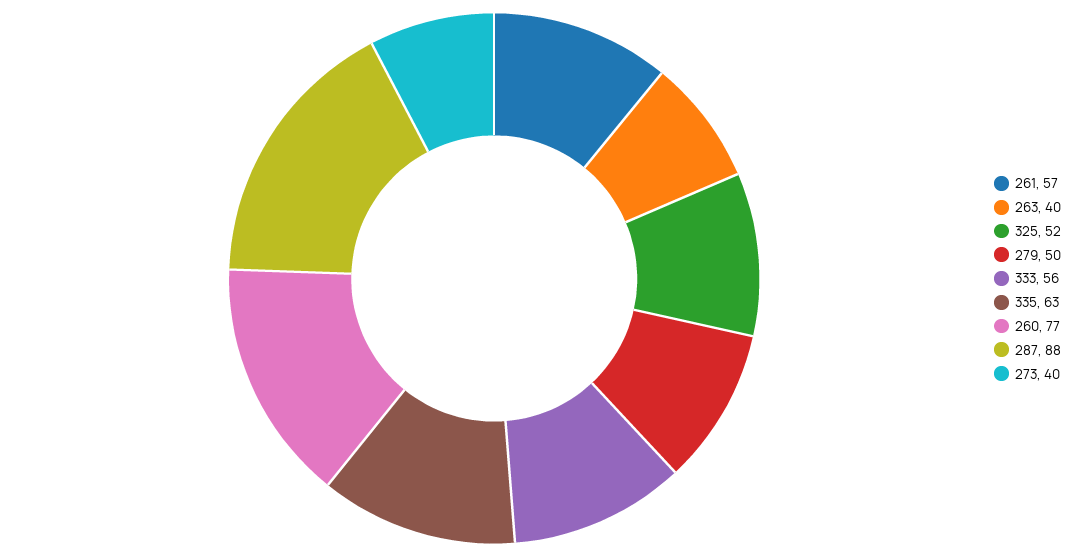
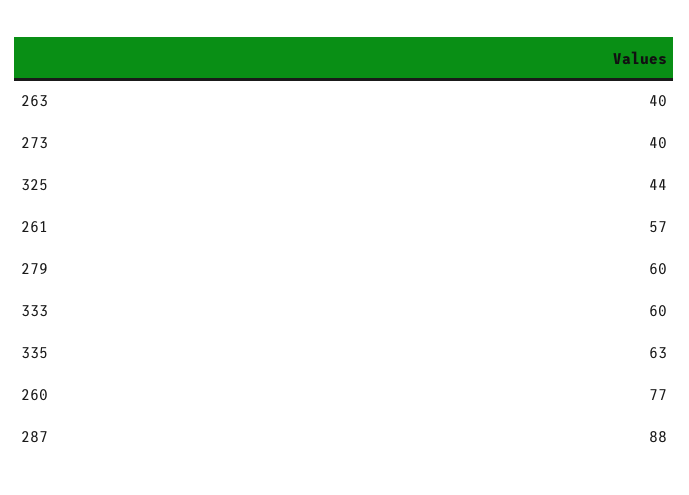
  {
    "261": 57,
    "263": 40,
-   "325": 52,
+   "325": 44,
-   "279": 50,
+   "279": 60,
-   "333": 56,
+   "333": 60,
    "335": 63,
    "260": 77,
    "287": 88,
    "273": 40
  }

